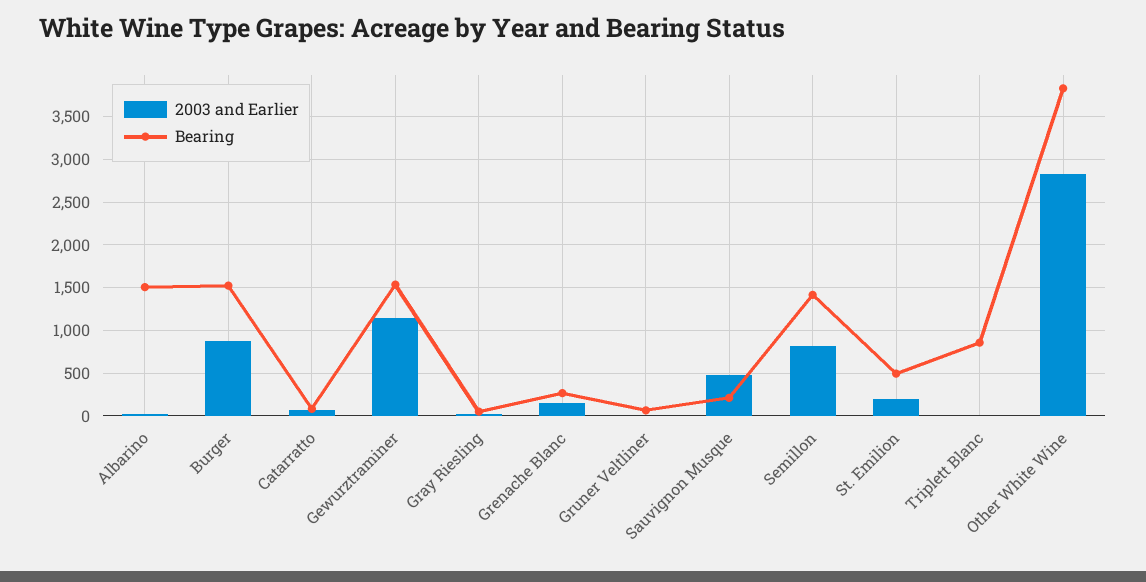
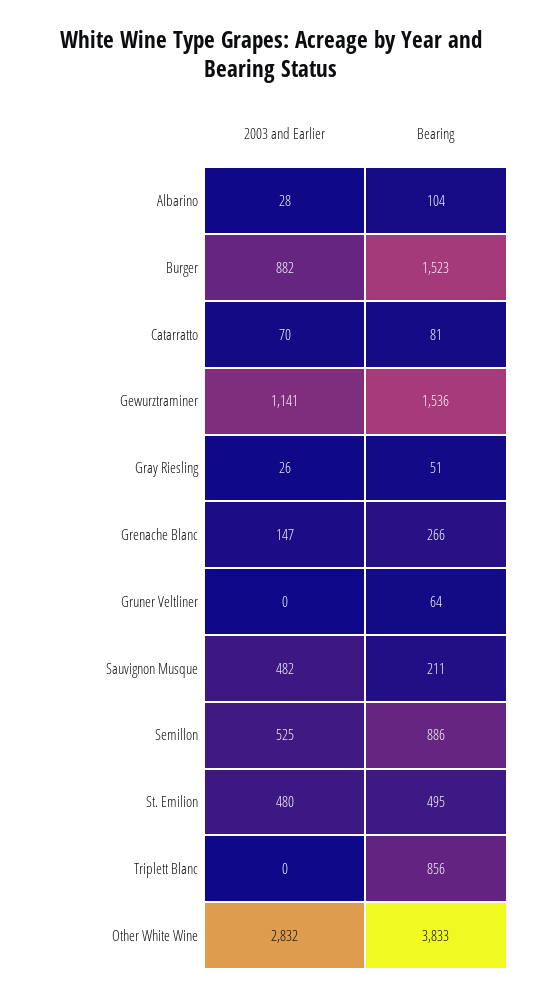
  {
    "2003 and Earlier": {
      "Albarino": 28,
      "Burger": 882,
      "Catarratto": 70,
      "Gewurztraminer": 1141,
      "Gray Riesling": 26,
      "Grenache Blanc": 147,
      "Gruner Veltliner": 0,
      "Sauvignon Musque": 482,
-     "Semillon": 800,
+     "Semillon": 525,
-     "St. Emilion": 200,
+     "St. Emilion": 480,
      "Triplett Blanc": 0,
      "Other White Wine": 2832
    },
    "Bearing": {
-     "Albarino": 1500,
+     "Albarino": 104,
      "Burger": 1523,
      "Catarratto": 81,
      "Gewurztraminer": 1536,
      "Gray Riesling": 51,
      "Grenache Blanc": 266,
      "Gruner Veltliner": 64,
      "Sauvignon Musque": 211,
-     "Semillon": 1400,
+     "Semillon": 886,
      "St. Emilion": 495,
      "Triplett Blanc": 856,
      "Other White Wine": 3833
    }
  }

